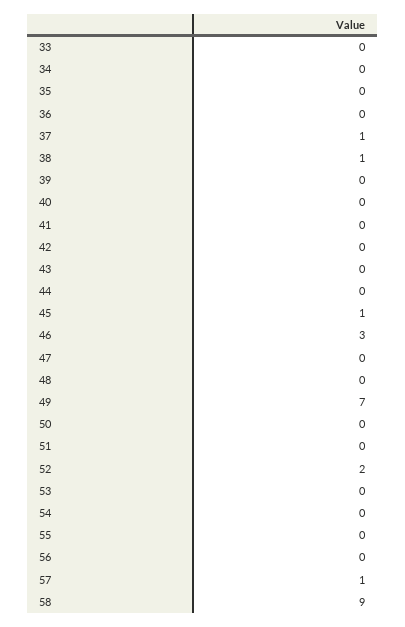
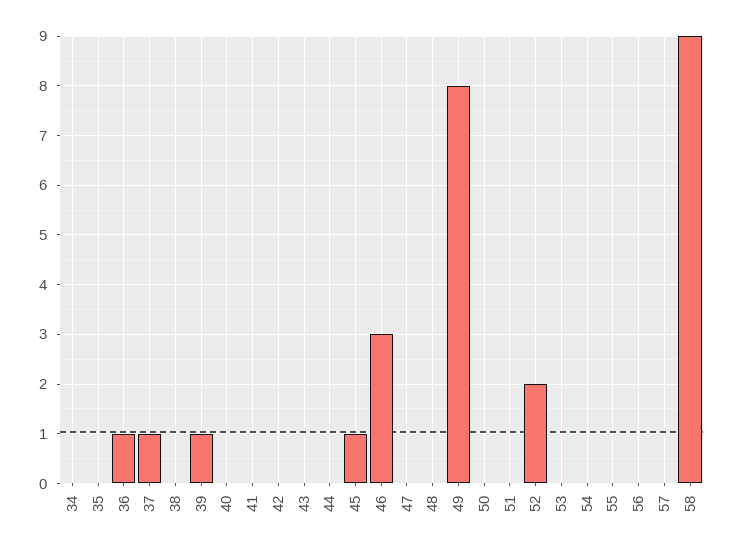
  {
-   "33": 0,
    "34": 0,
    "35": 0,
-   "36": 0,
+   "36": 1,
    "37": 1,
-   "38": 1,
+   "38": 0,
-   "39": 0,
+   "39": 1,
    "40": 0,
    "41": 0,
    "42": 0,
    "43": 0,
    "44": 0,
    "45": 1,
    "46": 3,
    "47": 0,
    "48": 0,
-   "49": 7,
+   "49": 8,
    "50": 0,
    "51": 0,
    "52": 2,
    "53": 0,
    "54": 0,
    "55": 0,
    "56": 0,
-   "57": 1,
+   "57": 0,
    "58": 9
  }

